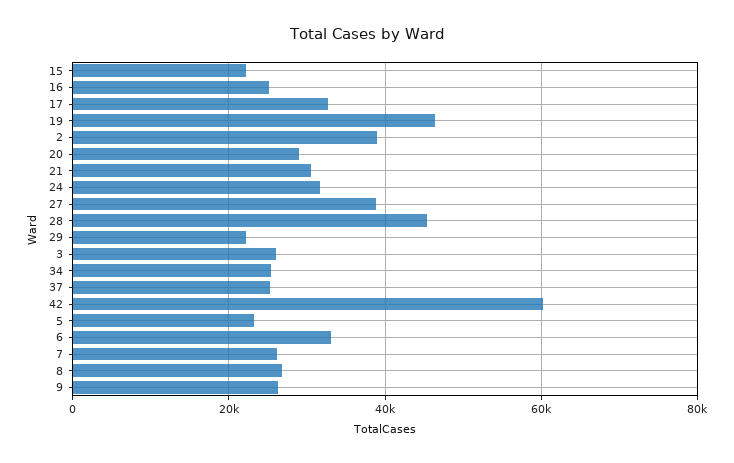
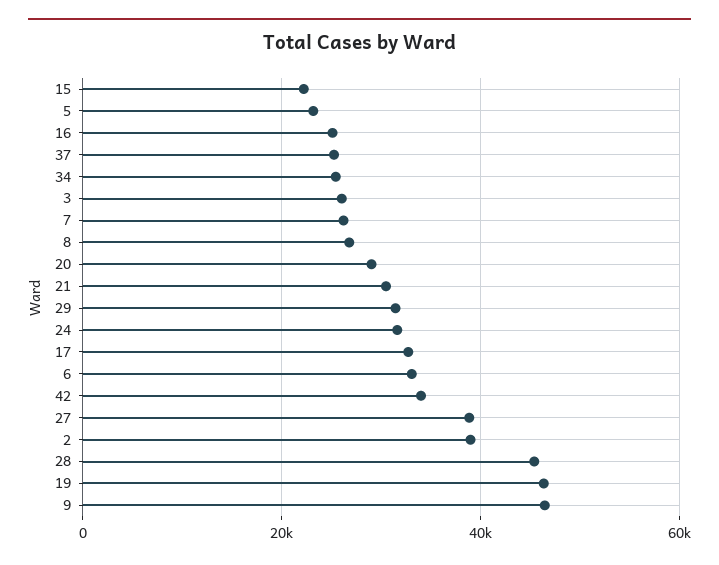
  {
    "15": 22000,
    "16": 26000,
    "17": 32000,
    "19": 46000,
    "2": 38000,
    "20": 30000,
    "21": 30000,
    "24": 32000,
    "27": 38000,
    "28": 46000,
-   "29": 22000,
+   "29": 32000,
    "3": 26000,
    "34": 26000,
    "37": 26000,
-   "42": 60000,
+   "42": 34000,
    "5": 24000,
    "6": 34000,
    "7": 26000,
    "8": 26000,
-   "9": 26000
+   "9": 46000
  }

